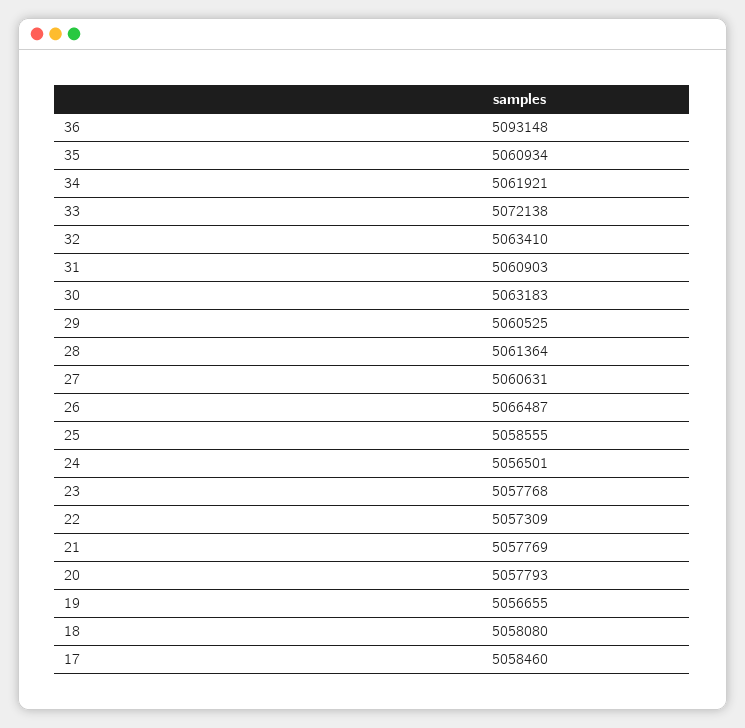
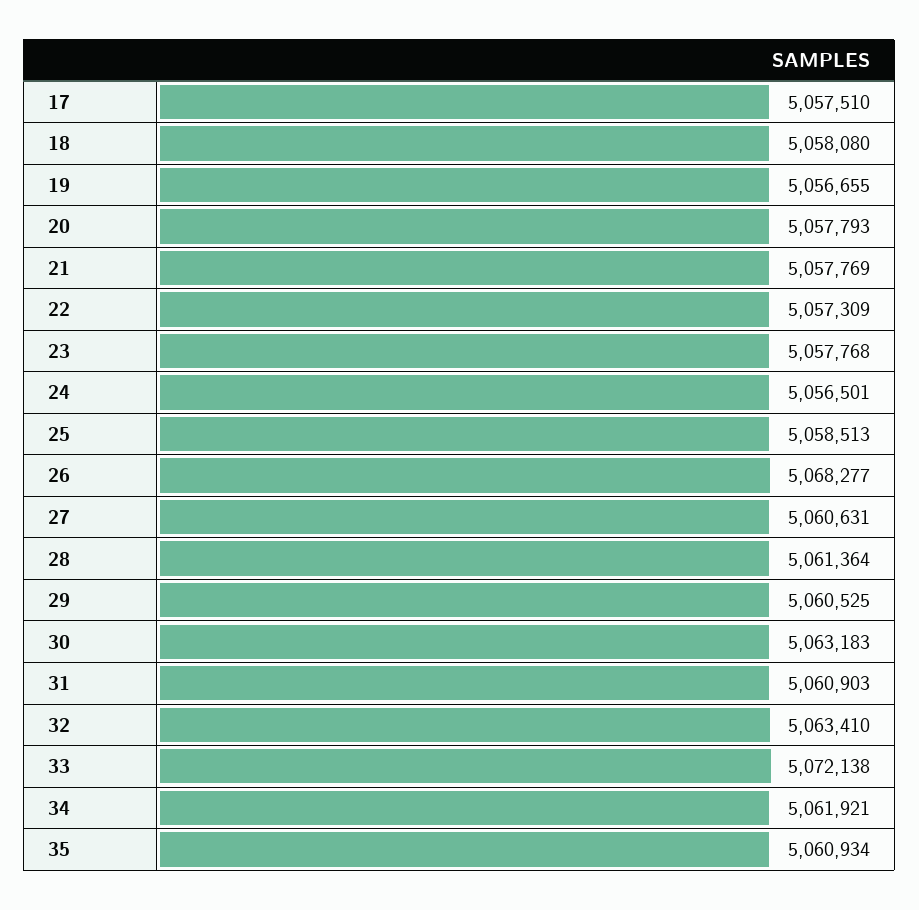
  {
-   "36": 5093148,
    "35": 5060934,
    "34": 5061921,
    "33": 5072138,
    "32": 5063410,
    "31": 5060903,
    "30": 5063183,
    "29": 5060525,
    "28": 5061364,
    "27": 5060631,
-   "26": 5066487,
+   "26": 5068277,
-   "25": 5058555,
+   "25": 5058513,
    "24": 5056501,
    "23": 5057768,
    "22": 5057309,
    "21": 5057769,
    "20": 5057793,
    "19": 5056655,
    "18": 5058080,
-   "17": 5058460
+   "17": 5057510
  }

